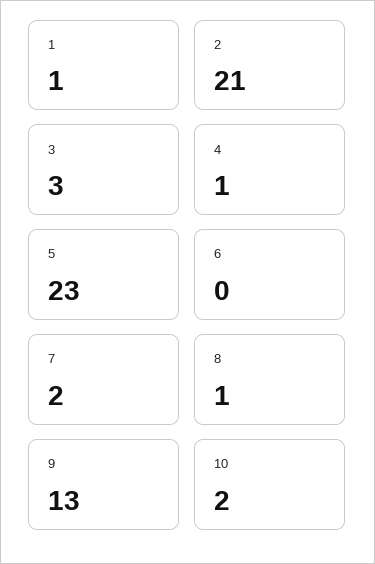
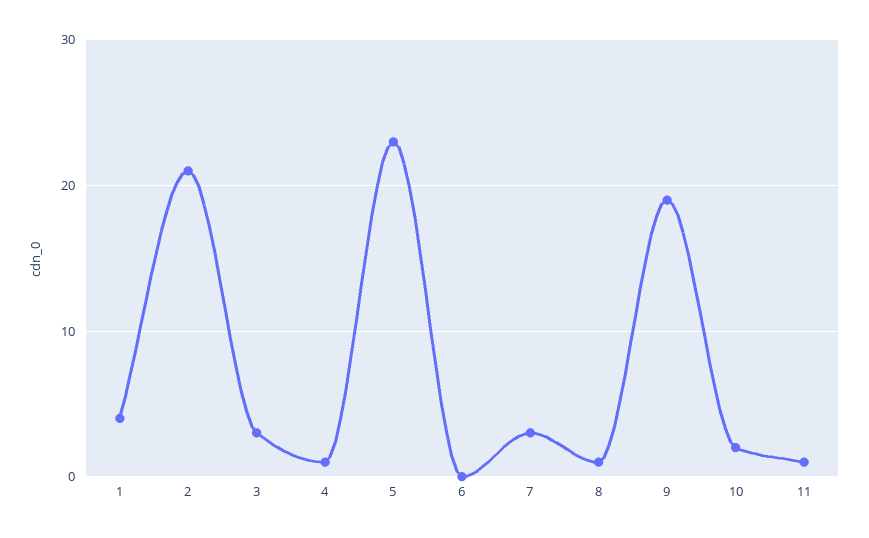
  {
-   "1": 1,
+   "1": 4,
    "2": 21,
    "3": 3,
    "4": 1,
    "5": 23,
    "6": 0,
-   "7": 2,
+   "7": 3,
    "8": 1,
-   "9": 13,
+   "9": 19,
-   "10": 2
+   "10": 2,
+   "11": 1
  }

